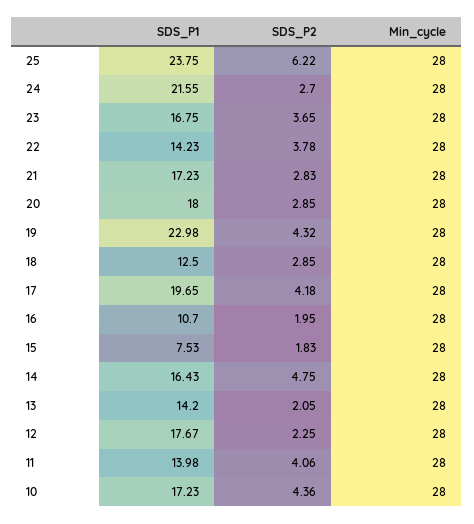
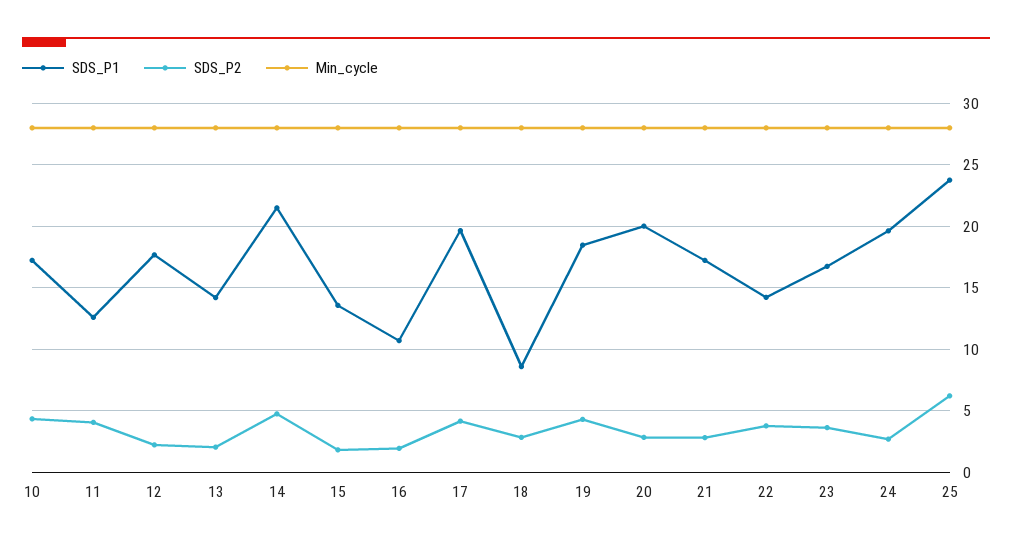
  {
    "SDS_P1": {
      "25": 23.75,
-     "24": 21.55,
+     "24": 19.5,
      "23": 16.75,
      "22": 14.23,
      "21": 17.23,
-     "20": 18,
+     "20": 20,
-     "19": 22.98,
+     "19": 18.5,
-     "18": 12.5,
+     "18": 8.5,
      "17": 19.65,
      "16": 10.7,
-     "15": 7.53,
+     "15": 13.5,
-     "14": 16.43,
+     "14": 21.5,
      "13": 14.2,
      "12": 17.67,
-     "11": 13.98,
+     "11": 12.5,
      "10": 17.23
    },
    "SDS_P2": {
      "25": 6.22,
      "24": 2.7,
      "23": 3.65,
      "22": 3.78,
      "21": 2.83,
      "20": 2.85,
      "19": 4.32,
      "18": 2.85,
      "17": 4.18,
      "16": 1.95,
      "15": 1.83,
      "14": 4.75,
      "13": 2.05,
      "12": 2.25,
      "11": 4.06,
      "10": 4.36
    },
    "Min_cycle": {
      "25": 28,
      "24": 28,
      "23": 28,
      "22": 28,
      "21": 28,
      "20": 28,
      "19": 28,
      "18": 28,
      "17": 28,
      "16": 28,
      "15": 28,
      "14": 28,
      "13": 28,
      "12": 28,
      "11": 28,
      "10": 28
    }
  }

